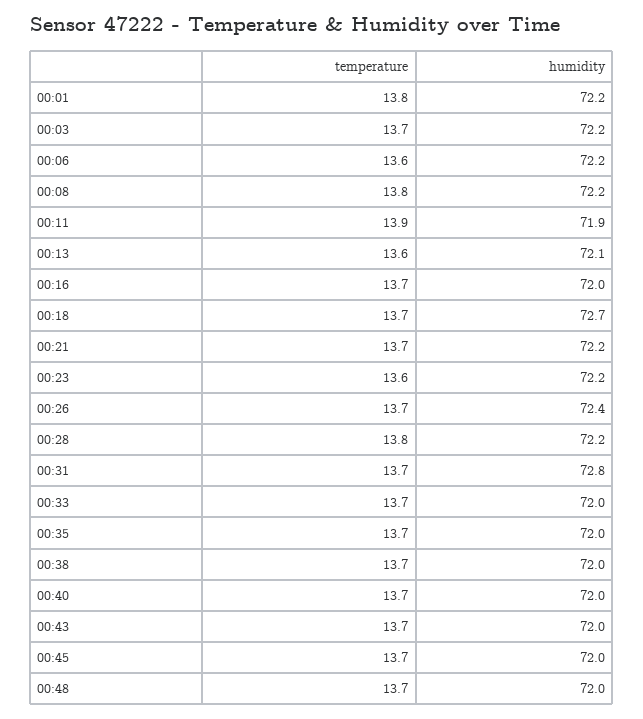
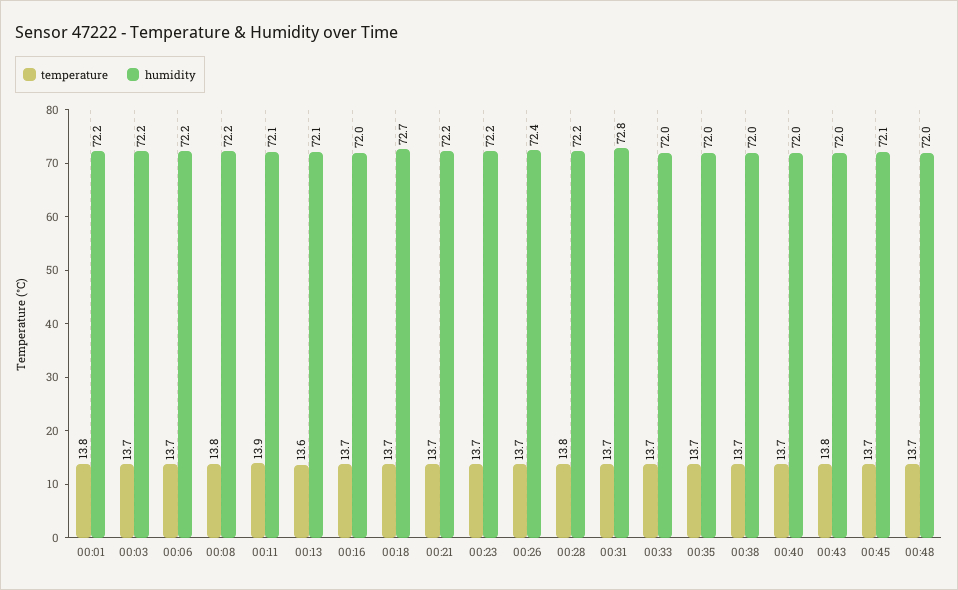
  {
    "temperature": {
      "00:01": 13.8,
      "00:03": 13.7,
-     "00:06": 13.6,
+     "00:06": 13.7,
      "00:08": 13.8,
      "00:11": 13.9,
      "00:13": 13.6,
      "00:16": 13.7,
      "00:18": 13.7,
      "00:21": 13.7,
-     "00:23": 13.6,
+     "00:23": 13.7,
      "00:26": 13.7,
      "00:28": 13.8,
      "00:31": 13.7,
      "00:33": 13.7,
      "00:35": 13.7,
      "00:38": 13.7,
      "00:40": 13.7,
-     "00:43": 13.7,
+     "00:43": 13.8,
      "00:45": 13.7,
      "00:48": 13.7
    },
    "humidity": {
      "00:01": 72.2,
      "00:03": 72.2,
      "00:06": 72.2,
      "00:08": 72.2,
-     "00:11": 71.9,
+     "00:11": 72.1,
      "00:13": 72.1,
      "00:16": 72,
      "00:18": 72.7,
      "00:21": 72.2,
      "00:23": 72.2,
      "00:26": 72.4,
      "00:28": 72.2,
      "00:31": 72.8,
      "00:33": 72,
      "00:35": 72,
      "00:38": 72,
      "00:40": 72,
      "00:43": 72,
-     "00:45": 72,
+     "00:45": 72.1,
      "00:48": 72
    }
  }

